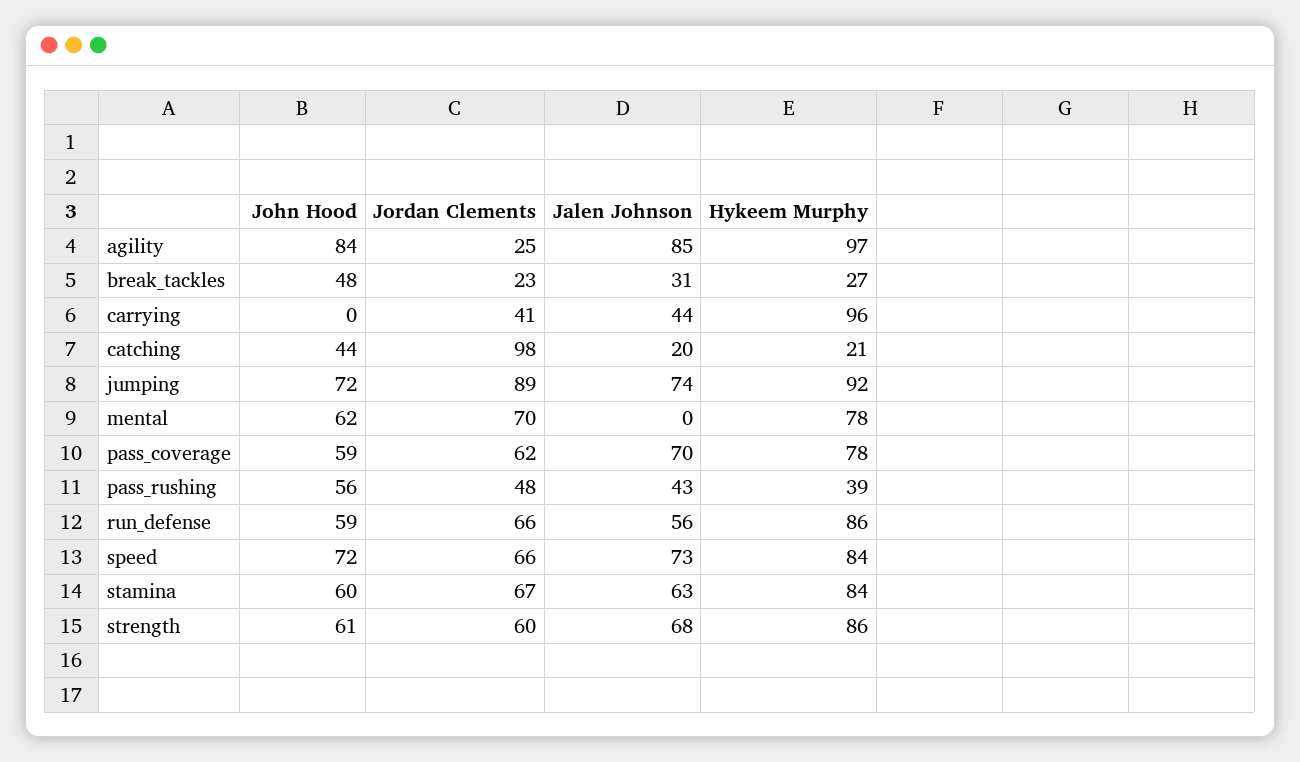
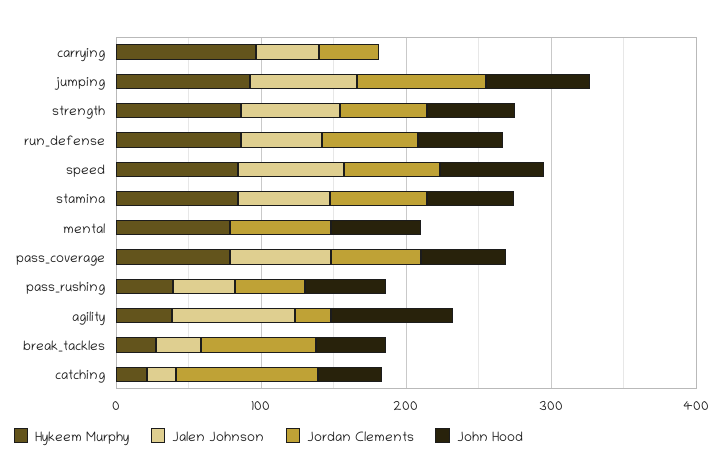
  {
    "John Hood": {
      "agility": 84,
      "break_tackles": 48,
      "carrying": 0,
      "catching": 44,
      "jumping": 72,
      "mental": 62,
      "pass_coverage": 59,
      "pass_rushing": 56,
      "run_defense": 59,
      "speed": 72,
      "stamina": 60,
      "strength": 61
    },
    "Jordan Clements": {
      "agility": 25,
-     "break_tackles": 23,
+     "break_tackles": 80,
      "carrying": 41,
      "catching": 98,
      "jumping": 89,
      "mental": 70,
      "pass_coverage": 62,
      "pass_rushing": 48,
      "run_defense": 66,
      "speed": 66,
      "stamina": 67,
      "strength": 60
    },
    "Jalen Johnson": {
      "agility": 85,
      "break_tackles": 31,
      "carrying": 44,
      "catching": 20,
      "jumping": 74,
      "mental": 0,
      "pass_coverage": 70,
      "pass_rushing": 43,
      "run_defense": 56,
      "speed": 73,
      "stamina": 63,
      "strength": 68
    },
    "Hykeem Murphy": {
-     "agility": 97,
+     "agility": 40,
      "break_tackles": 27,
      "carrying": 96,
      "catching": 21,
      "jumping": 92,
      "mental": 78,
      "pass_coverage": 78,
      "pass_rushing": 39,
      "run_defense": 86,
      "speed": 84,
      "stamina": 84,
      "strength": 86
    }
  }

